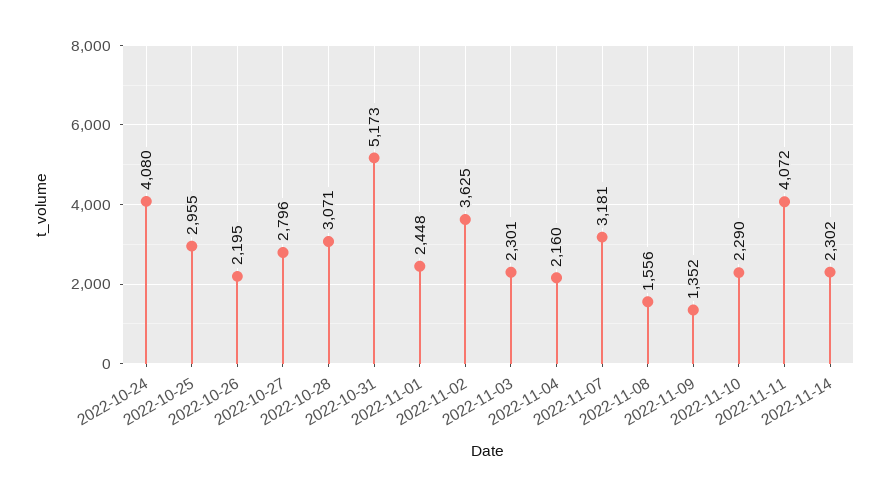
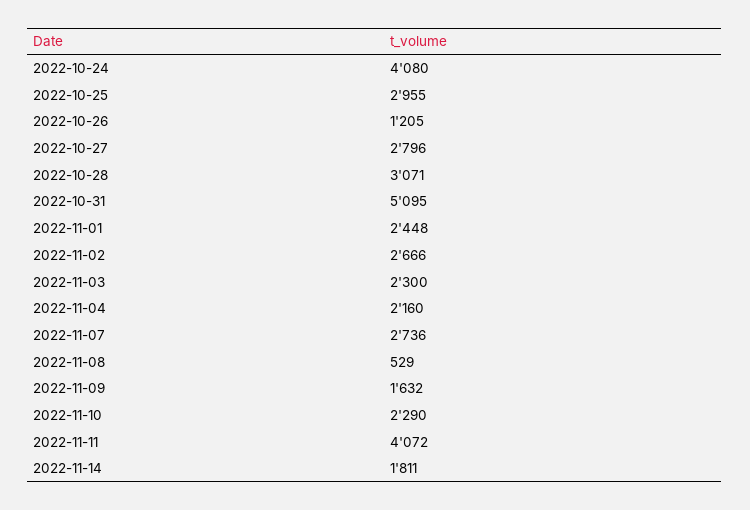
  {
    "2022-10-24": 4080,
    "2022-10-25": 2955,
-   "2022-10-26": 2195,
+   "2022-10-26": 1205,
    "2022-10-27": 2796,
    "2022-10-28": 3071,
-   "2022-10-31": 5173,
+   "2022-10-31": 5095,
    "2022-11-01": 2448,
-   "2022-11-02": 3625,
+   "2022-11-02": 2666,
-   "2022-11-03": 2301,
+   "2022-11-03": 2300,
    "2022-11-04": 2160,
-   "2022-11-07": 3181,
+   "2022-11-07": 2736,
-   "2022-11-08": 1556,
+   "2022-11-08": 529,
-   "2022-11-09": 1352,
+   "2022-11-09": 1632,
    "2022-11-10": 2290,
    "2022-11-11": 4072,
-   "2022-11-14": 2302
+   "2022-11-14": 1811
  }

